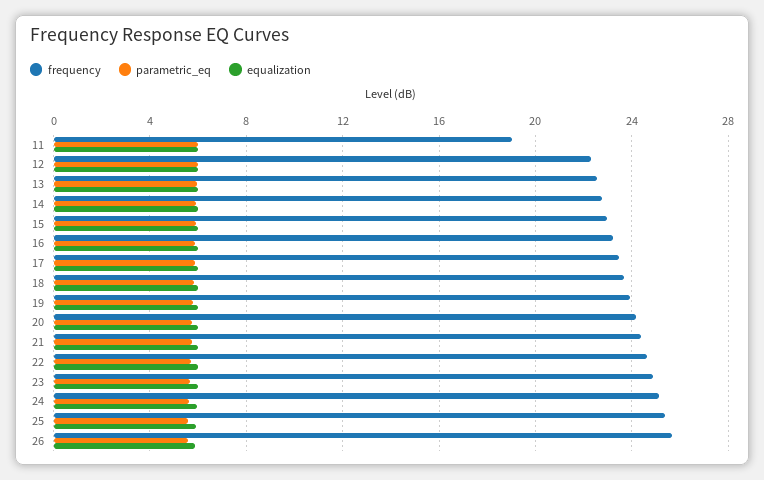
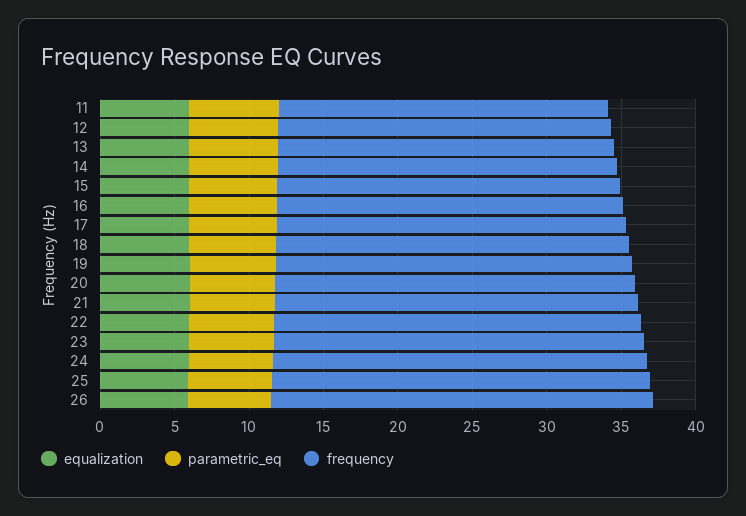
  {
    "frequency": {
-     "11": 19,
+     "11": 22,
      "12": 22.5,
      "13": 22.5,
      "14": 23,
      "15": 23,
      "16": 23,
      "17": 23.5,
      "18": 23.5,
      "19": 24,
      "20": 24,
      "21": 24.5,
      "22": 24.5,
      "23": 25,
      "24": 25,
      "25": 25.5,
      "26": 25.5
    },
    "parametric_eq": {
      "11": 6,
      "12": 6,
      "13": 6,
      "14": 6,
      "15": 6,
      "16": 6,
      "17": 6,
      "18": 6,
      "19": 6,
      "20": 6,
      "21": 5.5,
      "22": 5.5,
      "23": 5.5,
      "24": 5.5,
      "25": 5.5,
      "26": 5.5
    },
    "equalization": {
      "11": 6,
      "12": 6,
      "13": 6,
      "14": 6,
      "15": 6,
      "16": 6,
      "17": 6,
      "18": 6,
      "19": 6,
      "20": 6,
      "21": 6,
      "22": 6,
      "23": 6,
      "24": 6,
      "25": 6,
      "26": 6
    }
  }

